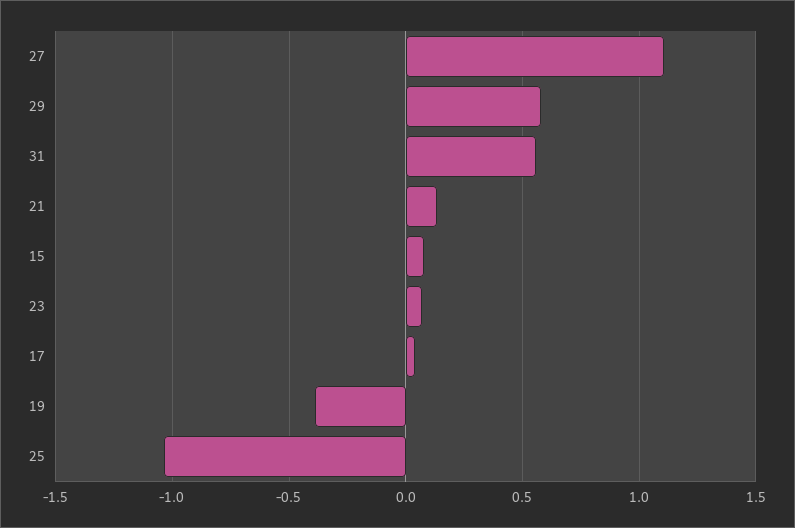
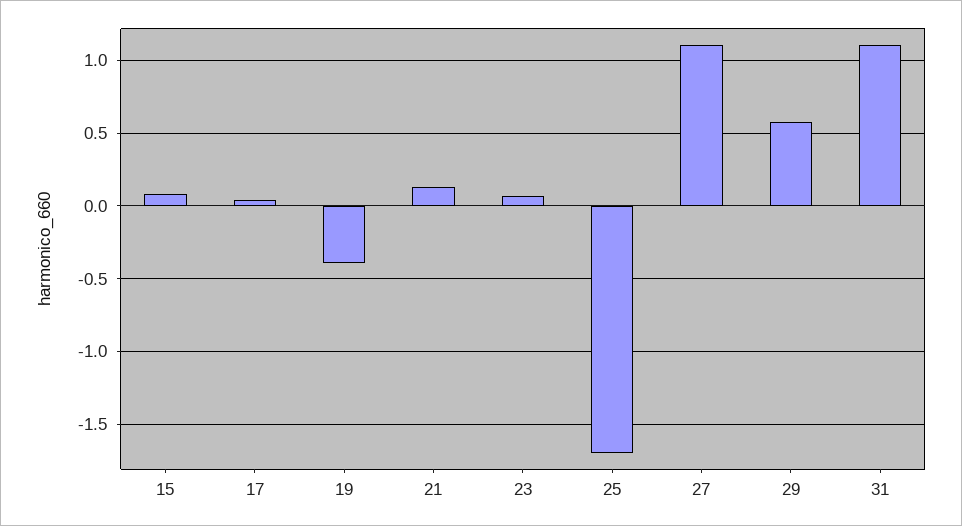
  {
    "27": 1.1,
    "29": 0.6,
-   "31": 0.55,
+   "31": 1.1,
    "21": 0.15,
    "15": 0.1,
    "23": 0.05,
    "17": 0.05,
    "19": -0.4,
-   "25": -1.05
+   "25": -1.7
  }

